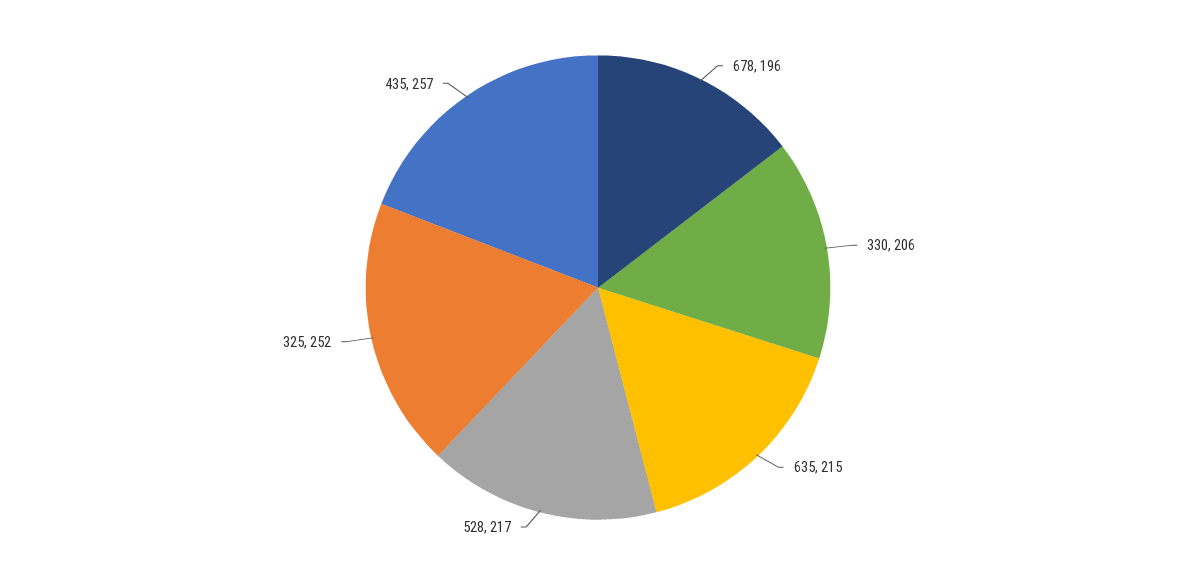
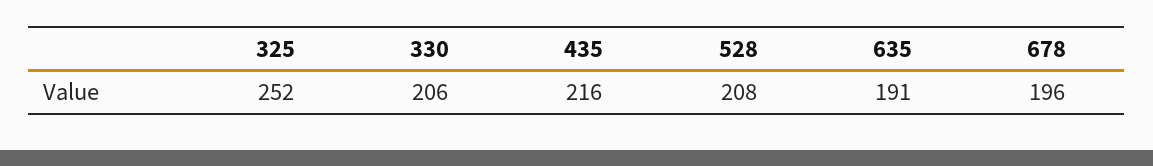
  {
    "678": 196,
    "330": 206,
-   "635": 215,
+   "635": 191,
-   "528": 217,
+   "528": 208,
    "325": 252,
-   "435": 257
+   "435": 216
  }

